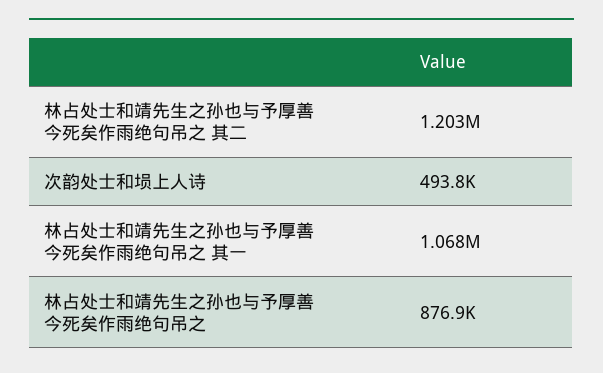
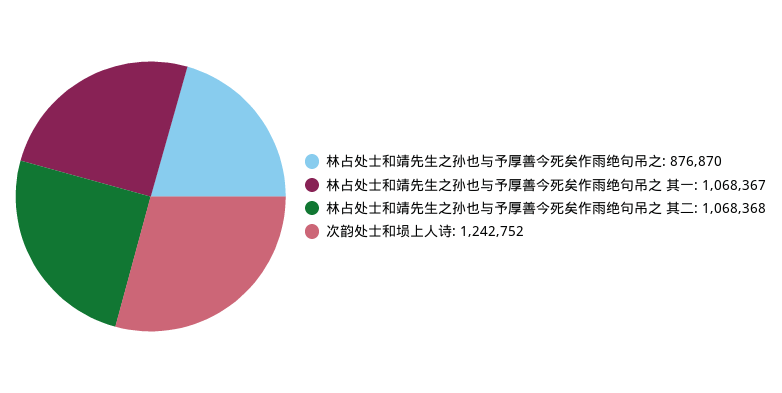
  {
-   "林占处士和靖先生之孙也与予厚善今死矣作雨绝句吊之 其二": 1203000,
+   "林占处士和靖先生之孙也与予厚善今死矣作雨绝句吊之 其二": 1068368,
-   "次韵处士和埙上人诗": 493800,
+   "次韵处士和埙上人诗": 1242752,
    "林占处士和靖先生之孙也与予厚善今死矣作雨绝句吊之 其一": 1068367,
    "林占处士和靖先生之孙也与予厚善今死矣作雨绝句吊之": 876870
  }

